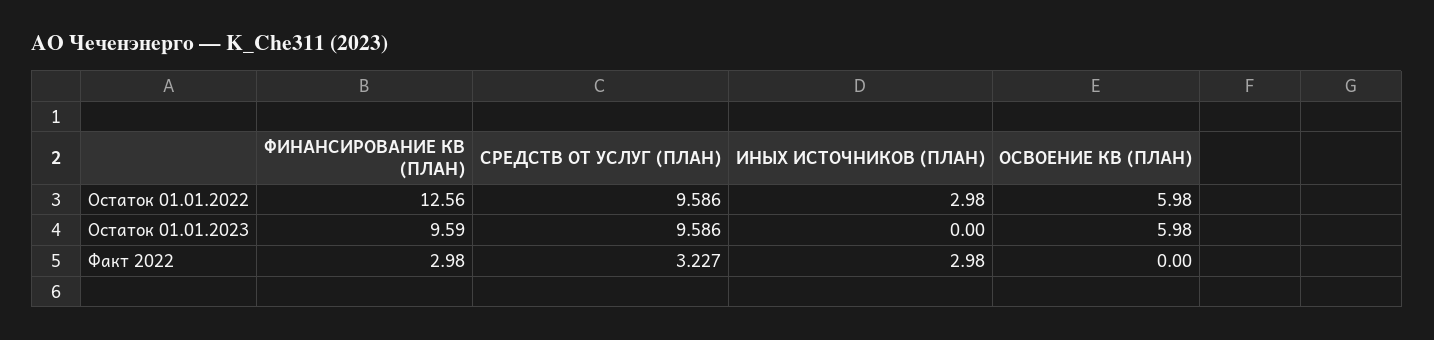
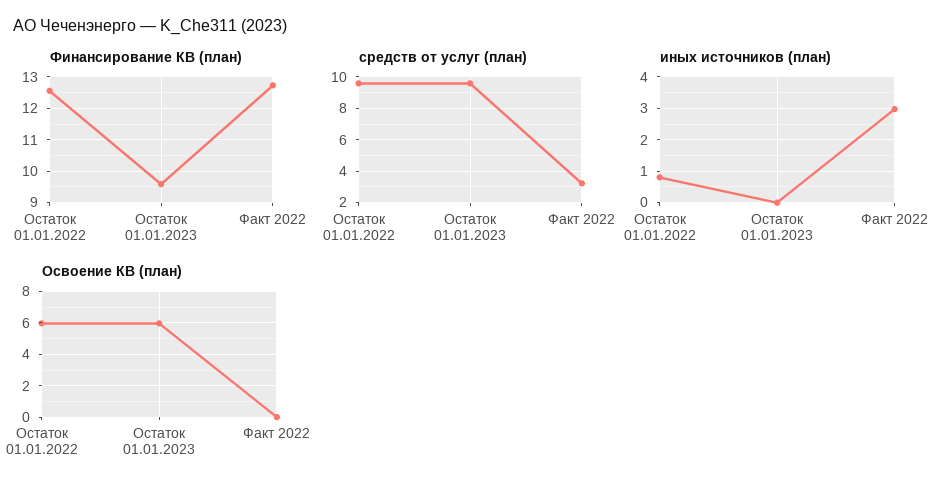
  {
    "ФИНАНСИРОВАНИЕ КВ (ПЛАН)": {
      "Остаток 01.01.2022": 12.56,
      "Остаток 01.01.2023": 9.59,
-     "Факт 2022": 2.98
+     "Факт 2022": 12.8
    },
    "СРЕДСТВ ОТ УСЛУГ (ПЛАН)": {
      "Остаток 01.01.2022": 9.586,
      "Остаток 01.01.2023": 9.586,
      "Факт 2022": 3.227
    },
    "ИНЫХ ИСТОЧНИКОВ (ПЛАН)": {
-     "Остаток 01.01.2022": 2.98,
+     "Остаток 01.01.2022": 0.8,
      "Остаток 01.01.2023": 0,
      "Факт 2022": 2.98
    },
    "ОСВОЕНИЕ КВ (ПЛАН)": {
      "Остаток 01.01.2022": 5.98,
      "Остаток 01.01.2023": 5.98,
      "Факт 2022": 0
    }
  }

